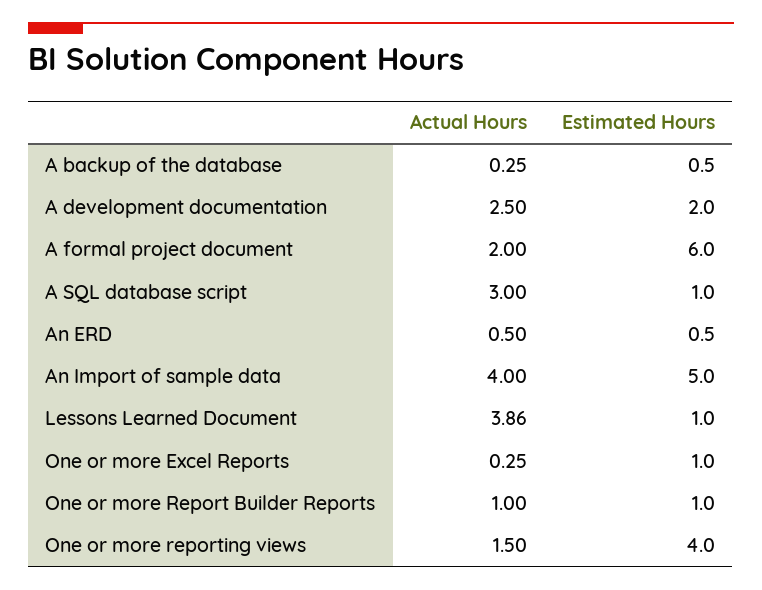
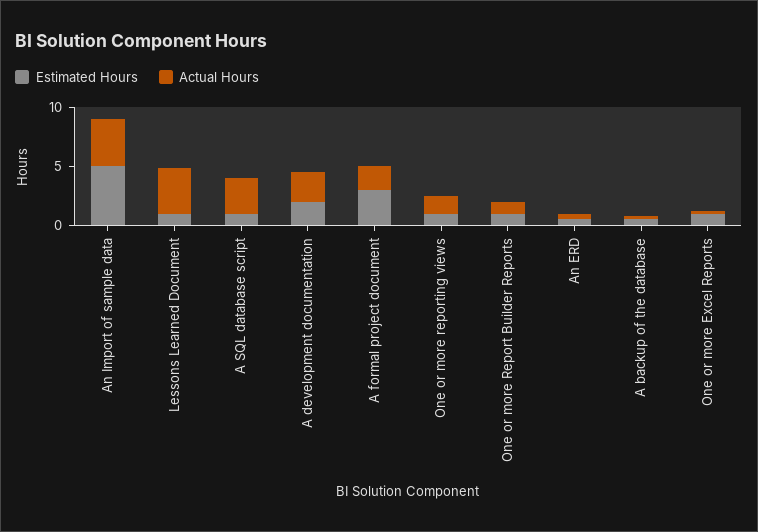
  {
    "Actual Hours": {
      "A backup of the database": 0.25,
      "A development documentation": 2.5,
      "A formal project document": 2,
      "A SQL database script": 3,
      "An ERD": 0.5,
      "An Import of sample data": 4,
      "Lessons Learned Document": 3.86,
      "One or more Excel Reports": 0.25,
      "One or more Report Builder Reports": 1,
      "One or more reporting views": 1.5
    },
    "Estimated Hours": {
      "A backup of the database": 0.5,
      "A development documentation": 2,
-     "A formal project document": 6,
+     "A formal project document": 3,
      "A SQL database script": 1,
      "An ERD": 0.5,
      "An Import of sample data": 5,
      "Lessons Learned Document": 1,
      "One or more Excel Reports": 1,
      "One or more Report Builder Reports": 1,
-     "One or more reporting views": 4
+     "One or more reporting views": 1
    }
  }

